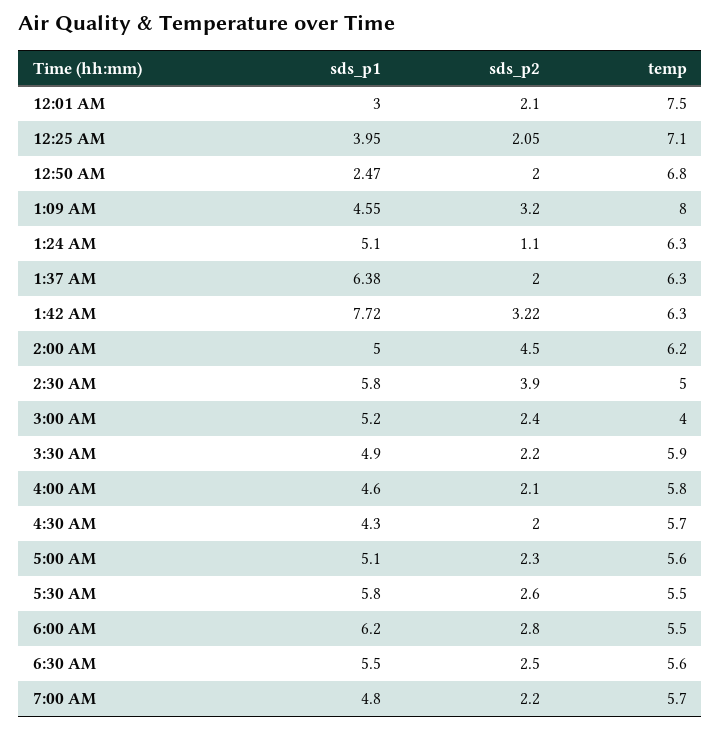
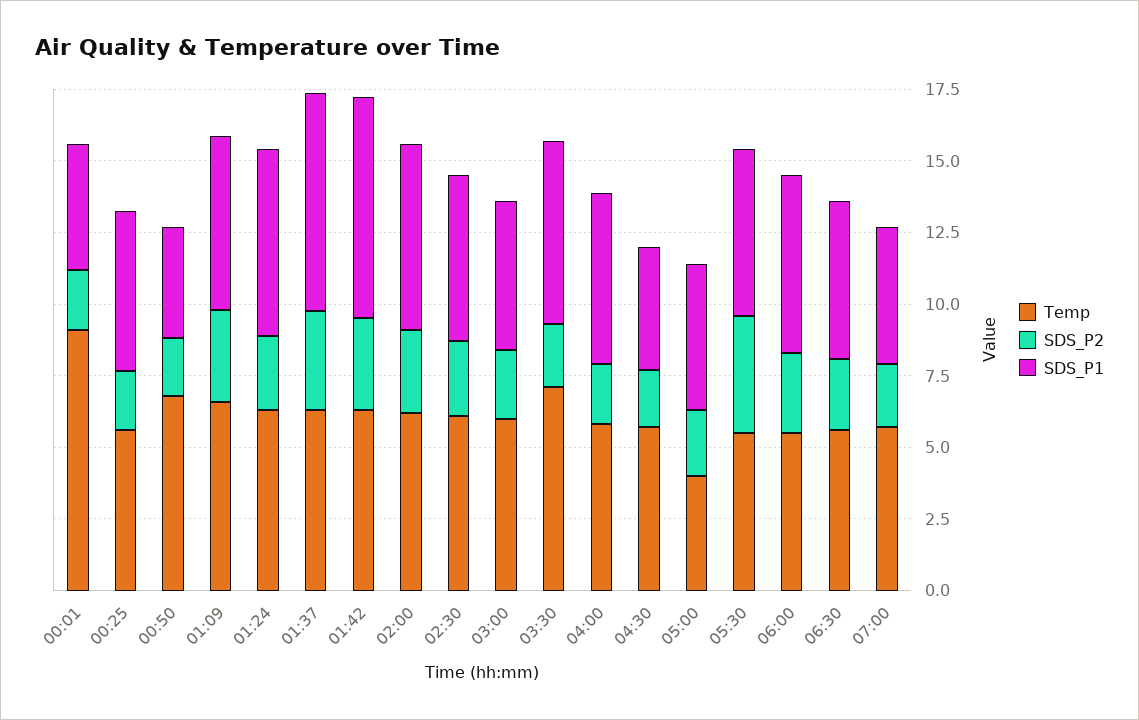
  {
    "sds_p1": {
-     "12:01 AM": 3,
+     "12:01 AM": 4.5,
-     "12:25 AM": 3.95,
+     "12:25 AM": 5.5,
-     "12:50 AM": 2.47,
+     "12:50 AM": 4,
-     "1:09 AM": 4.55,
+     "1:09 AM": 6,
-     "1:24 AM": 5.1,
+     "1:24 AM": 6.5,
-     "1:37 AM": 6.38,
+     "1:37 AM": 7.5,
      "1:42 AM": 7.72,
-     "2:00 AM": 5,
+     "2:00 AM": 6.5,
      "2:30 AM": 5.8,
      "3:00 AM": 5.2,
-     "3:30 AM": 4.9,
+     "3:30 AM": 6.5,
-     "4:00 AM": 4.6,
+     "4:00 AM": 6,
      "4:30 AM": 4.3,
      "5:00 AM": 5.1,
      "5:30 AM": 5.8,
      "6:00 AM": 6.2,
      "6:30 AM": 5.5,
      "7:00 AM": 4.8
    },
    "sds_p2": {
      "12:01 AM": 2.1,
      "12:25 AM": 2.05,
      "12:50 AM": 2,
      "1:09 AM": 3.2,
-     "1:24 AM": 1.1,
+     "1:24 AM": 2.5,
-     "1:37 AM": 2,
+     "1:37 AM": 3.5,
      "1:42 AM": 3.22,
-     "2:00 AM": 4.5,
+     "2:00 AM": 3,
-     "2:30 AM": 3.9,
+     "2:30 AM": 2.5,
      "3:00 AM": 2.4,
      "3:30 AM": 2.2,
      "4:00 AM": 2.1,
      "4:30 AM": 2,
      "5:00 AM": 2.3,
-     "5:30 AM": 2.6,
+     "5:30 AM": 4,
      "6:00 AM": 2.8,
      "6:30 AM": 2.5,
      "7:00 AM": 2.2
    },
    "temp": {
-     "12:01 AM": 7.5,
+     "12:01 AM": 9,
-     "12:25 AM": 7.1,
+     "12:25 AM": 5.5,
      "12:50 AM": 6.8,
-     "1:09 AM": 8,
+     "1:09 AM": 6.5,
      "1:24 AM": 6.3,
      "1:37 AM": 6.3,
      "1:42 AM": 6.3,
      "2:00 AM": 6.2,
-     "2:30 AM": 5,
+     "2:30 AM": 6,
-     "3:00 AM": 4,
+     "3:00 AM": 6,
-     "3:30 AM": 5.9,
+     "3:30 AM": 7,
      "4:00 AM": 5.8,
      "4:30 AM": 5.7,
-     "5:00 AM": 5.6,
+     "5:00 AM": 4,
      "5:30 AM": 5.5,
      "6:00 AM": 5.5,
      "6:30 AM": 5.6,
      "7:00 AM": 5.7
    }
  }

